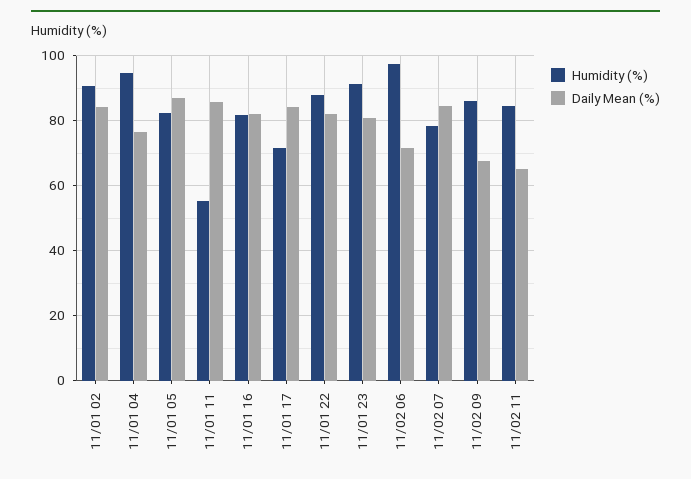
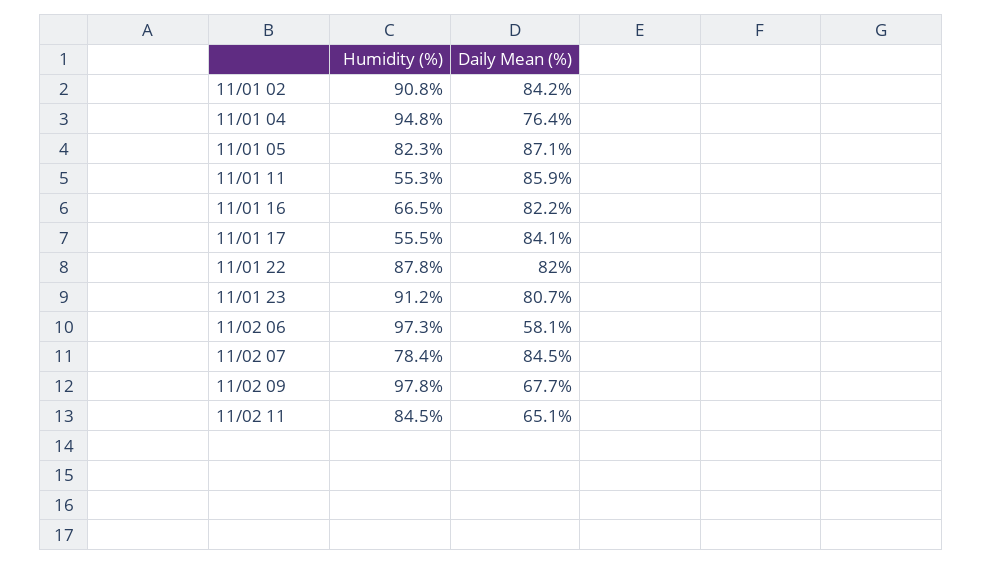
  {
    "Humidity (%)": {
      "11/01 02": 90.8,
      "11/01 04": 94.8,
      "11/01 05": 82.3,
      "11/01 11": 55.3,
-     "11/01 16": 82,
+     "11/01 16": 66.5,
-     "11/01 17": 72,
+     "11/01 17": 55.5,
      "11/01 22": 87.8,
      "11/01 23": 91.2,
      "11/02 06": 97.3,
      "11/02 07": 78.4,
-     "11/02 09": 86,
+     "11/02 09": 97.8,
      "11/02 11": 84.5
    },
    "Daily Mean (%)": {
      "11/01 02": 84.2,
      "11/01 04": 76.4,
      "11/01 05": 87.1,
      "11/01 11": 85.9,
      "11/01 16": 82.2,
      "11/01 17": 84.1,
      "11/01 22": 82,
      "11/01 23": 80.7,
-     "11/02 06": 72,
+     "11/02 06": 58.1,
      "11/02 07": 84.5,
      "11/02 09": 67.7,
      "11/02 11": 65.1
    }
  }

